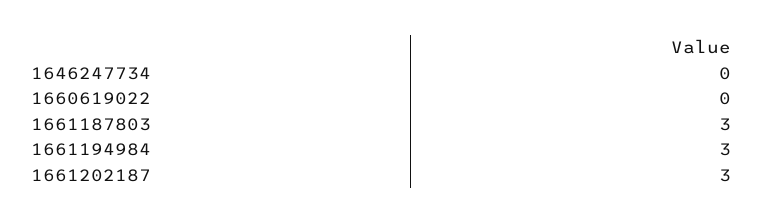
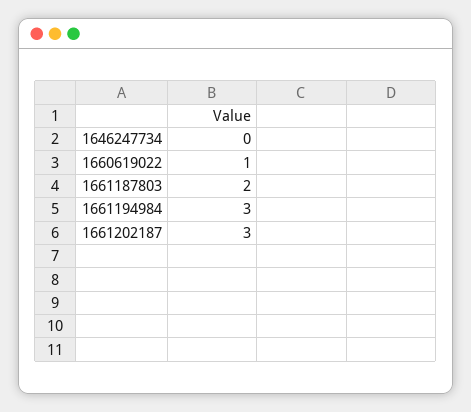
  {
    "1646247734": 0,
-   "1660619022": 0,
+   "1660619022": 1,
-   "1661187803": 3,
+   "1661187803": 2,
    "1661194984": 3,
    "1661202187": 3
  }

